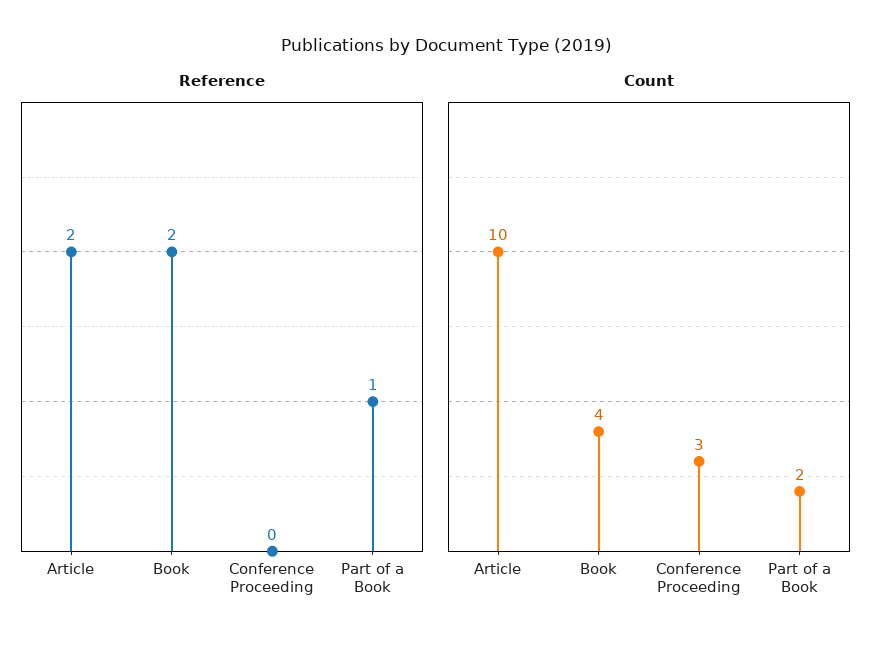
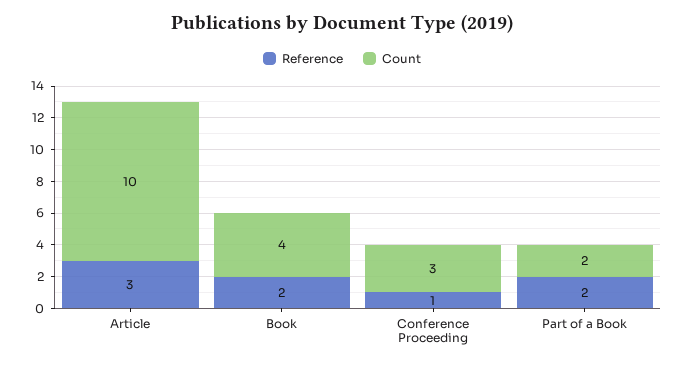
  {
    "Reference": {
-     "Article": 2,
+     "Article": 3,
      "Book": 2,
-     "Conference Proceeding": 0,
+     "Conference Proceeding": 1,
-     "Part of a Book": 1
+     "Part of a Book": 2
    },
    "Count": {
      "Article": 10,
      "Book": 4,
      "Conference Proceeding": 3,
      "Part of a Book": 2
    }
  }

